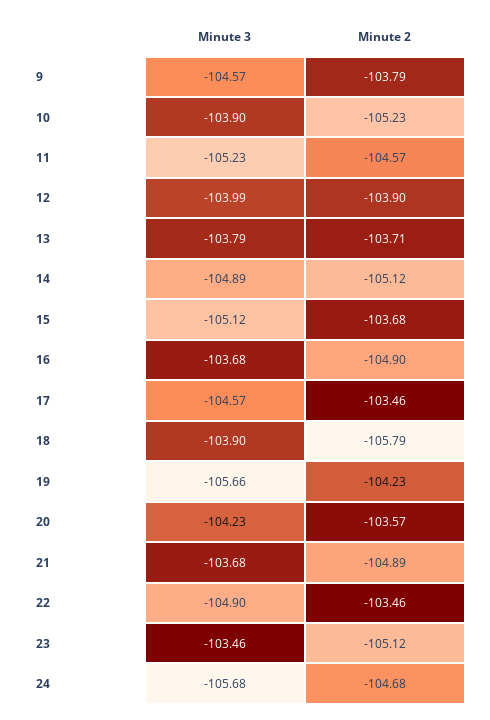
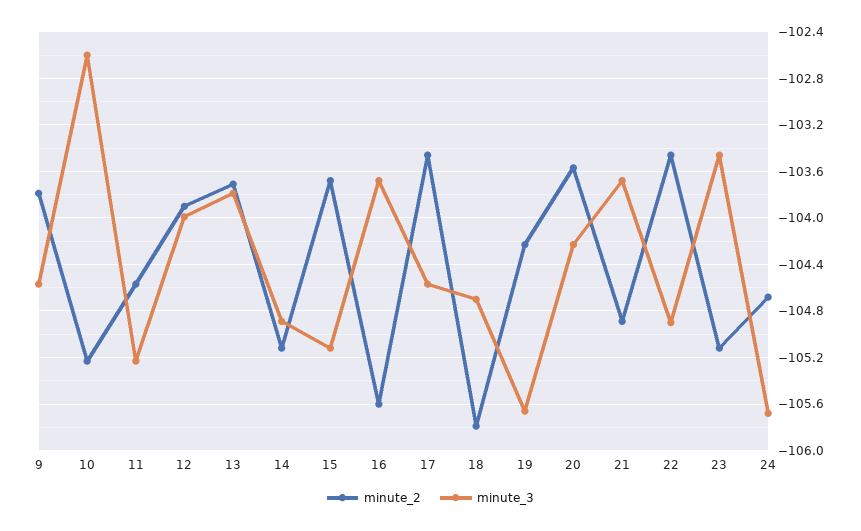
  {
    "Minute 3": {
      "9": -104.57,
-     "10": -103.9,
+     "10": -102.6,
      "11": -105.23,
      "12": -103.99,
      "13": -103.79,
      "14": -104.89,
      "15": -105.12,
      "16": -103.68,
      "17": -104.57,
-     "18": -103.9,
+     "18": -104.7,
      "19": -105.66,
      "20": -104.23,
      "21": -103.68,
      "22": -104.9,
      "23": -103.46,
      "24": -105.68
    },
    "Minute 2": {
      "9": -103.79,
      "10": -105.23,
      "11": -104.57,
      "12": -103.9,
      "13": -103.71,
      "14": -105.12,
      "15": -103.68,
-     "16": -104.9,
+     "16": -105.6,
      "17": -103.46,
      "18": -105.79,
      "19": -104.23,
      "20": -103.57,
      "21": -104.89,
      "22": -103.46,
      "23": -105.12,
      "24": -104.68
    }
  }

